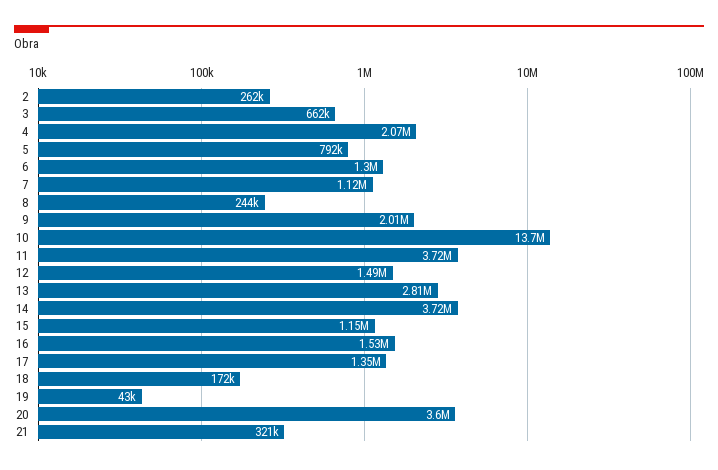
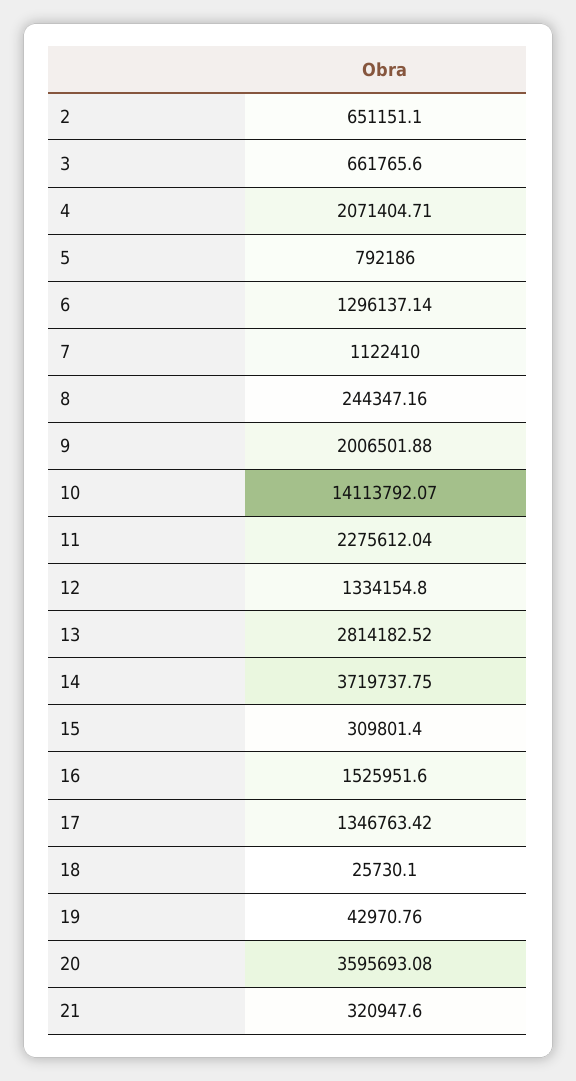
  {
-   "2": 262000,
+   "2": 651151.1,
    "3": 661765.6,
    "4": 2071404.71,
    "5": 792186,
    "6": 1296137.14,
    "7": 1122410,
    "8": 244347.16,
    "9": 2006501.88,
-   "10": 13700000,
+   "10": 14113792.07,
-   "11": 3720000,
+   "11": 2275612.04,
-   "12": 1490000,
+   "12": 1334154.8,
    "13": 2814182.52,
    "14": 3719737.75,
-   "15": 1150000,
+   "15": 309801.4,
    "16": 1525951.6,
    "17": 1346763.42,
-   "18": 172000,
+   "18": 25730.1,
    "19": 42970.76,
    "20": 3595693.08,
    "21": 320947.6
  }

